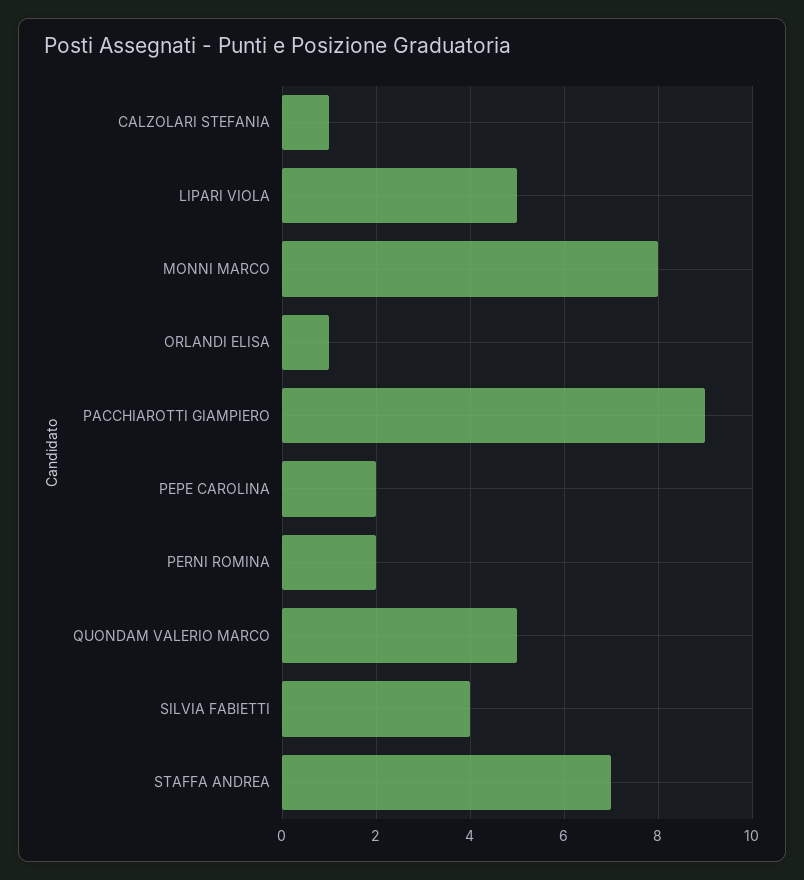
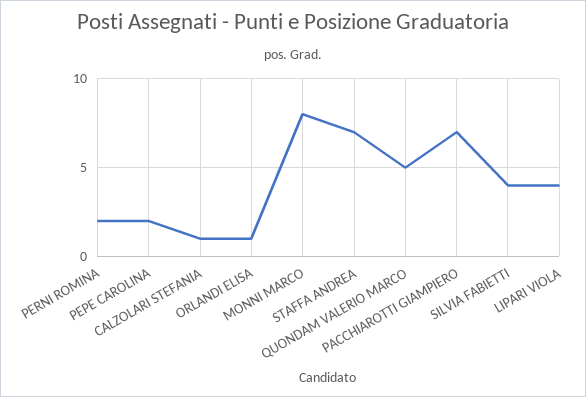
  {
    "CALZOLARI STEFANIA": 1,
-   "LIPARI VIOLA": 5,
+   "LIPARI VIOLA": 4,
    "MONNI MARCO": 8,
    "ORLANDI ELISA": 1,
-   "PACCHIAROTTI GIAMPIERO": 9,
+   "PACCHIAROTTI GIAMPIERO": 7,
    "PEPE CAROLINA": 2,
    "PERNI ROMINA": 2,
    "QUONDAM VALERIO MARCO": 5,
    "SILVIA FABIETTI": 4,
    "STAFFA ANDREA": 7
  }

